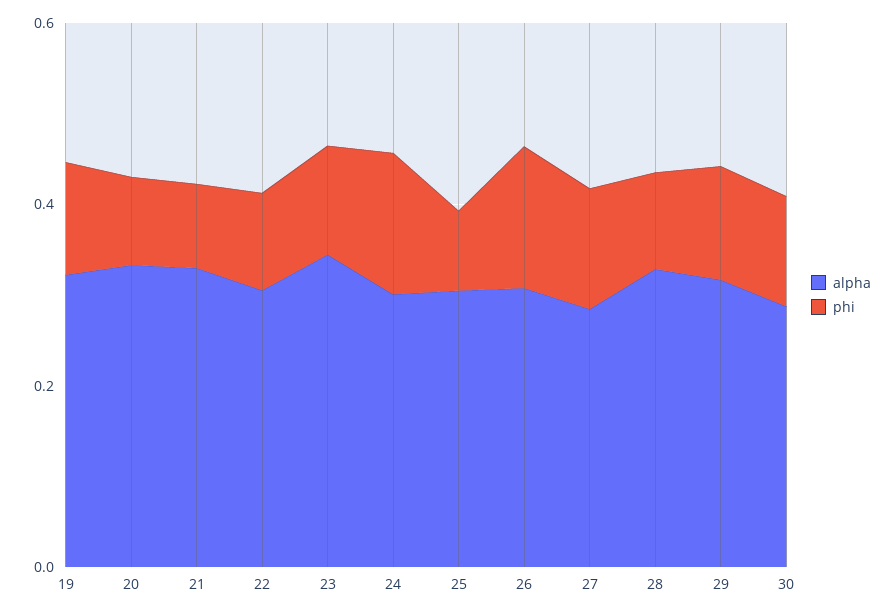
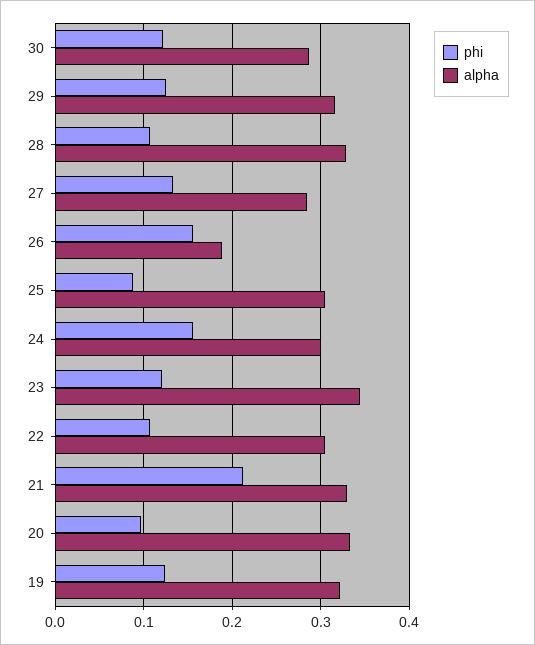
  {
    "alpha": {
      "19": 0.32,
      "20": 0.33,
      "21": 0.33,
      "22": 0.31,
      "23": 0.34,
      "24": 0.3,
      "25": 0.3,
-     "26": 0.3,
+     "26": 0.19,
      "27": 0.28,
      "28": 0.33,
      "29": 0.32,
      "30": 0.29
    },
    "phi": {
      "19": 0.12,
      "20": 0.1,
-     "21": 0.1,
+     "21": 0.21,
      "22": 0.11,
      "23": 0.12,
      "24": 0.16,
      "25": 0.09,
      "26": 0.16,
      "27": 0.13,
      "28": 0.11,
      "29": 0.13,
      "30": 0.12
    }
  }

